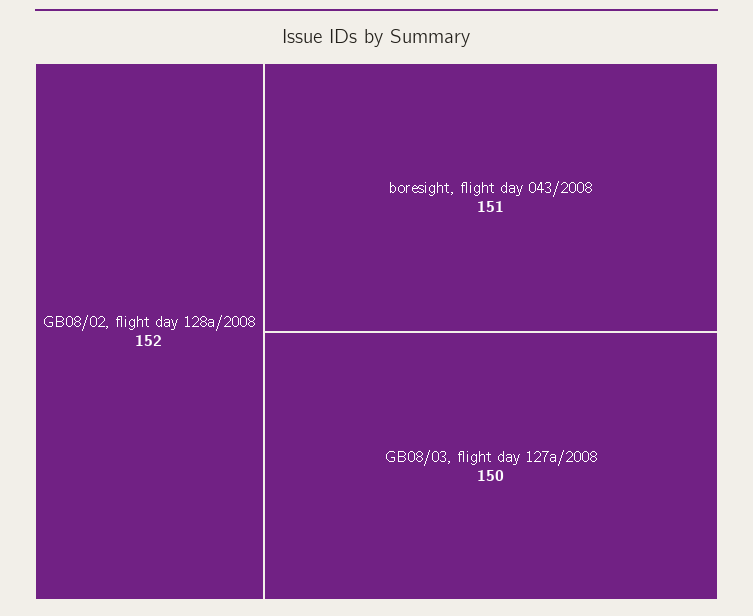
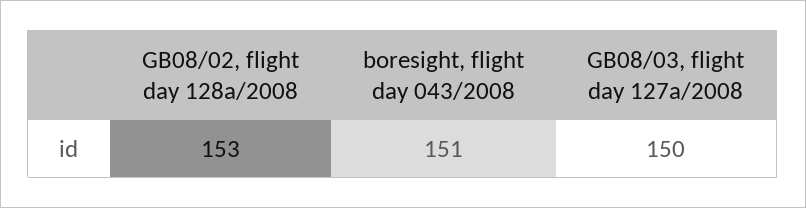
  {
-   "GB08/02, flight day 128a/2008": 152,
+   "GB08/02, flight day 128a/2008": 153,
    "boresight, flight day 043/2008": 151,
    "GB08/03, flight day 127a/2008": 150
  }

